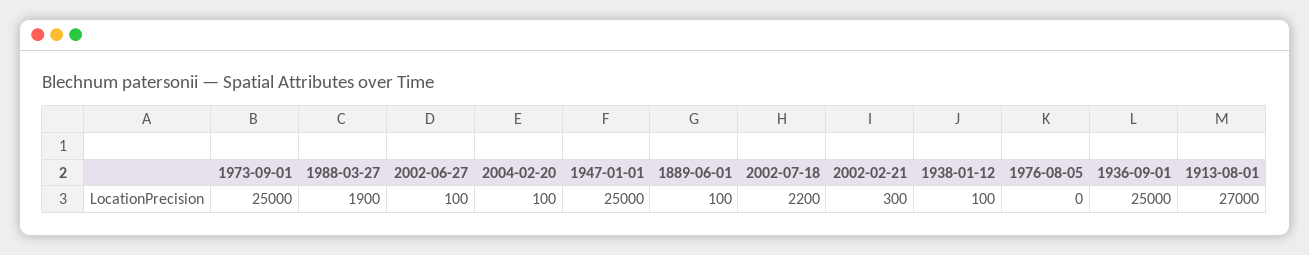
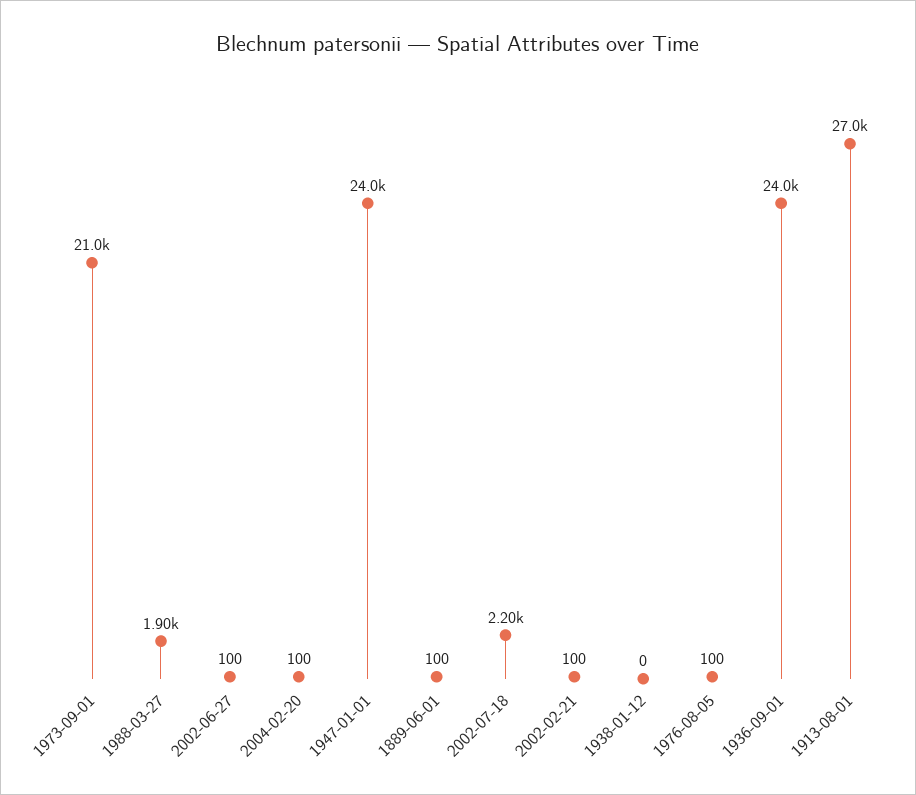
  {
-   "1973-09-01": 25000,
+   "1973-09-01": 21000,
    "1988-03-27": 1900,
    "2002-06-27": 100,
    "2004-02-20": 100,
-   "1947-01-01": 25000,
+   "1947-01-01": 24000,
    "1889-06-01": 100,
    "2002-07-18": 2200,
-   "2002-02-21": 300,
+   "2002-02-21": 100,
-   "1938-01-12": 100,
+   "1938-01-12": 0,
-   "1976-08-05": 0,
+   "1976-08-05": 100,
-   "1936-09-01": 25000,
+   "1936-09-01": 24000,
    "1913-08-01": 27000
  }

